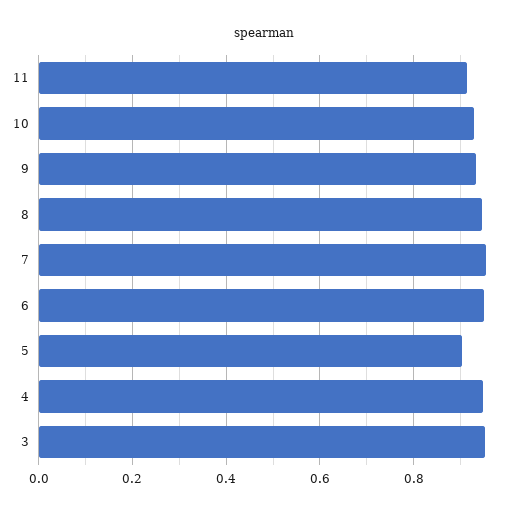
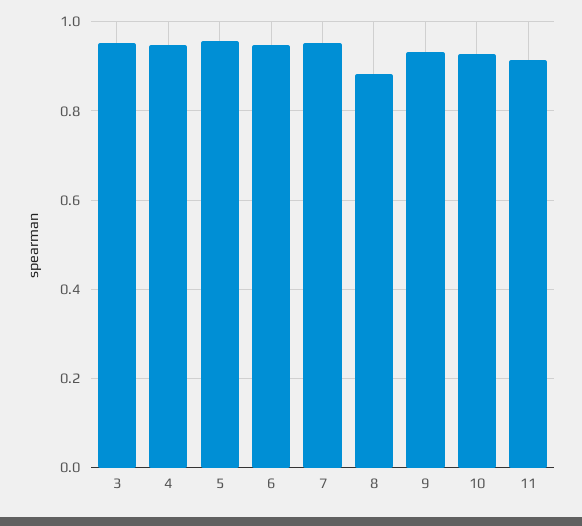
  {
    "11": 0.92,
    "10": 0.92,
    "9": 0.94,
-   "8": 0.94,
+   "8": 0.88,
    "7": 0.96,
    "6": 0.94,
-   "5": 0.9,
+   "5": 0.96,
    "4": 0.94,
    "3": 0.96
  }

